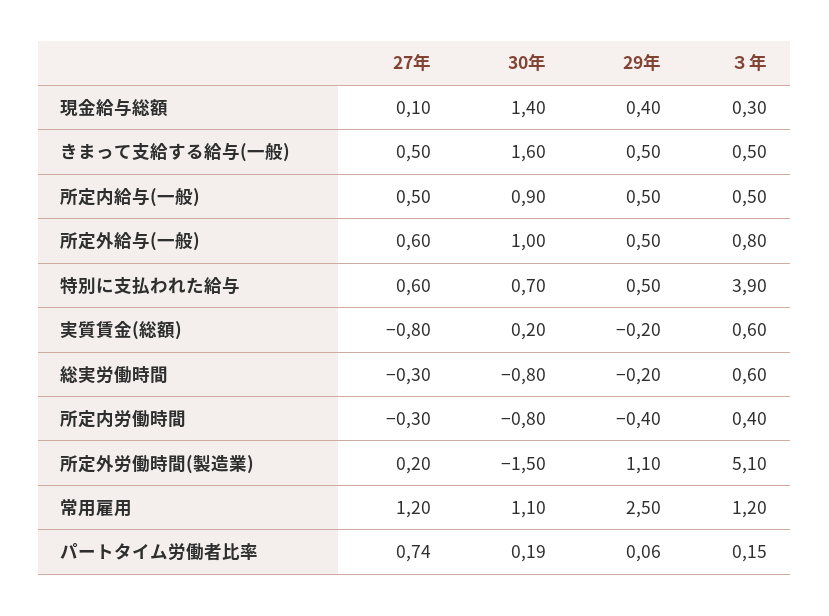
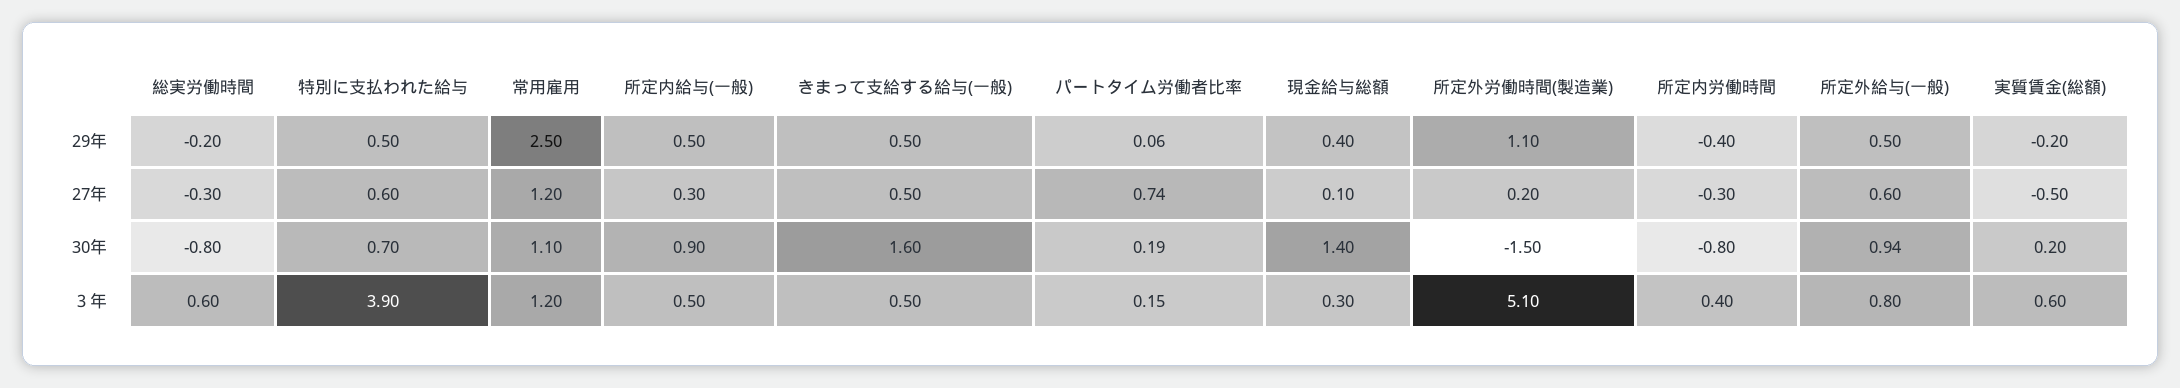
  {
    "27年": {
      "現金給与総額": 0.1,
      "きまって支給する給与(一般)": 0.5,
-     "所定内給与(一般)": 0.5,
+     "所定内給与(一般)": 0.3,
      "所定外給与(一般)": 0.6,
      "特別に支払われた給与": 0.6,
-     "実質賃金(総額)": -0.8,
+     "実質賃金(総額)": -0.5,
      "総実労働時間": -0.3,
      "所定内労働時間": -0.3,
      "所定外労働時間(製造業)": 0.2,
      "常用雇用": 1.2,
      "パートタイム労働者比率": 0.74
    },
    "30年": {
      "現金給与総額": 1.4,
      "きまって支給する給与(一般)": 1.6,
      "所定内給与(一般)": 0.9,
-     "所定外給与(一般)": 1,
+     "所定外給与(一般)": 0.94,
      "特別に支払われた給与": 0.7,
      "実質賃金(総額)": 0.2,
      "総実労働時間": -0.8,
      "所定内労働時間": -0.8,
      "所定外労働時間(製造業)": -1.5,
      "常用雇用": 1.1,
      "パートタイム労働者比率": 0.19
    },
    "29年": {
      "現金給与総額": 0.4,
      "きまって支給する給与(一般)": 0.5,
      "所定内給与(一般)": 0.5,
      "所定外給与(一般)": 0.5,
      "特別に支払われた給与": 0.5,
      "実質賃金(総額)": -0.2,
      "総実労働時間": -0.2,
      "所定内労働時間": -0.4,
      "所定外労働時間(製造業)": 1.1,
      "常用雇用": 2.5,
      "パートタイム労働者比率": 0.06
    },
    "３年": {
      "現金給与総額": 0.3,
      "きまって支給する給与(一般)": 0.5,
      "所定内給与(一般)": 0.5,
      "所定外給与(一般)": 0.8,
      "特別に支払われた給与": 3.9,
      "実質賃金(総額)": 0.6,
      "総実労働時間": 0.6,
      "所定内労働時間": 0.4,
      "所定外労働時間(製造業)": 5.1,
      "常用雇用": 1.2,
      "パートタイム労働者比率": 0.15
    }
  }

